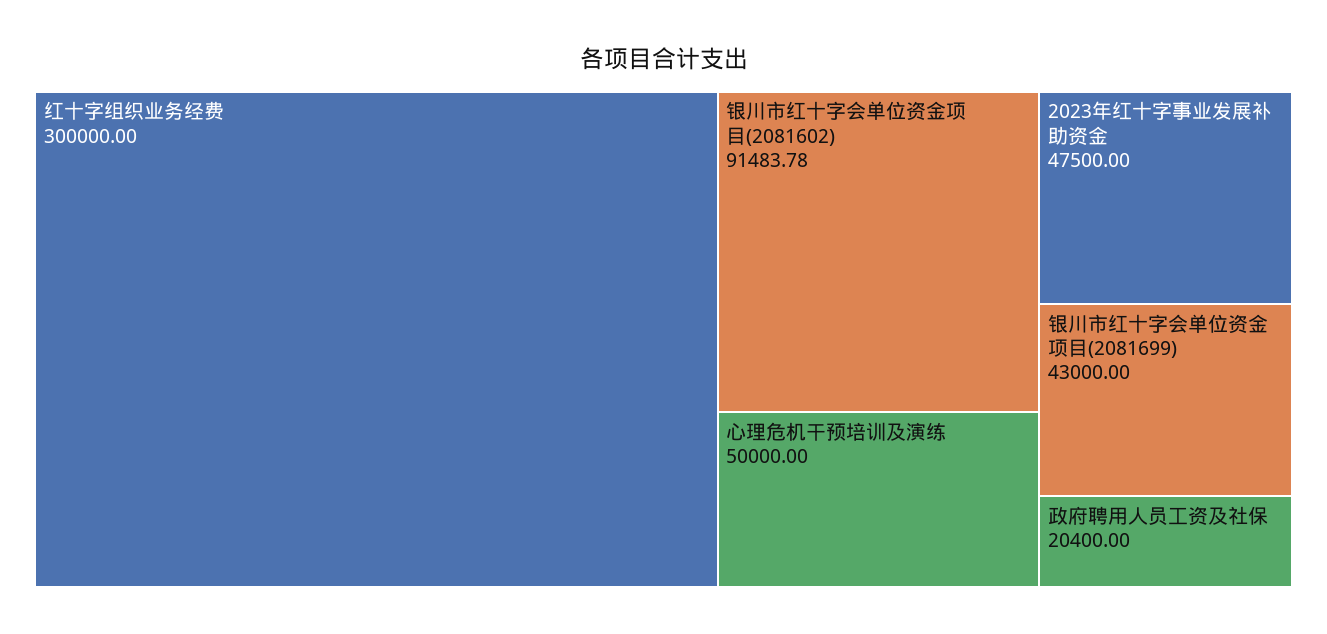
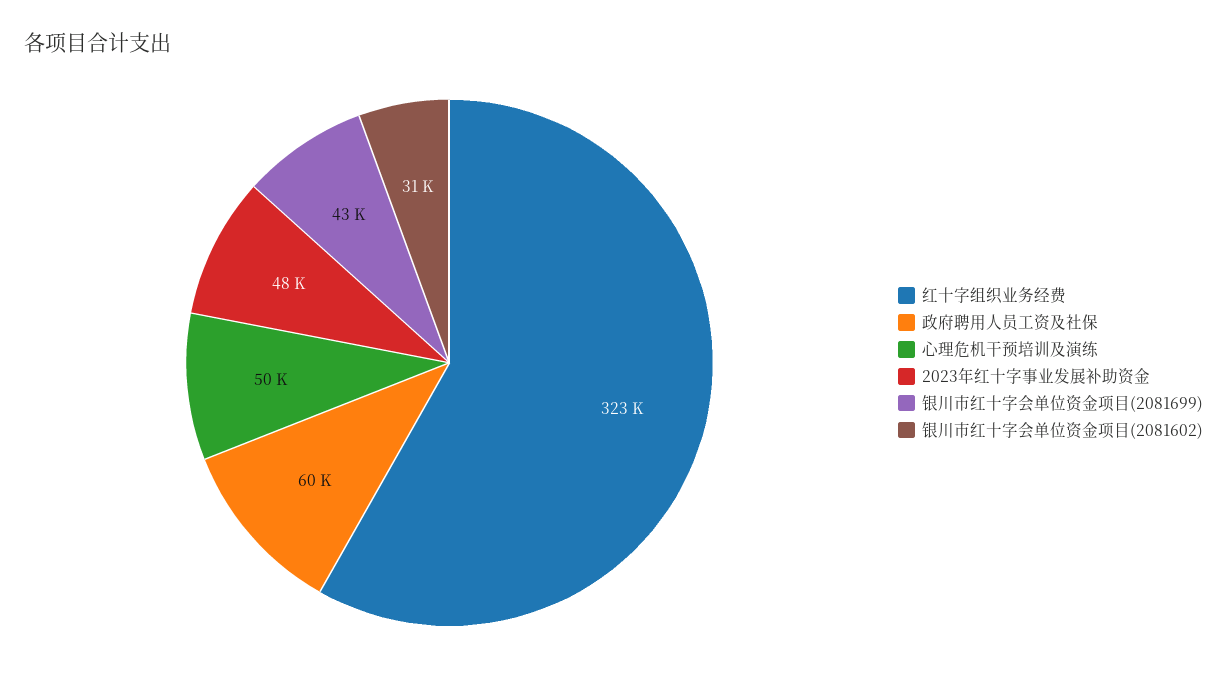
  {
-   "红十字组织业务经费": 300000,
+   "红十字组织业务经费": 323000,
-   "银川市红十字会单位资金项目(2081602)": 91483.78,
+   "银川市红十字会单位资金项目(2081602)": 31000,
    "心理危机干预培训及演练": 50000,
    "2023年红十字事业发展补助资金": 47500,
    "银川市红十字会单位资金项目(2081699)": 43000,
-   "政府聘用人员工资及社保": 20400
+   "政府聘用人员工资及社保": 60000
  }

